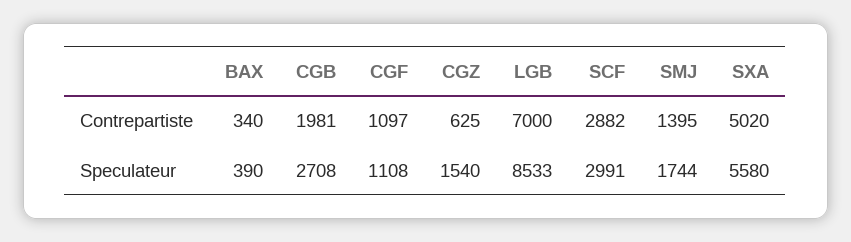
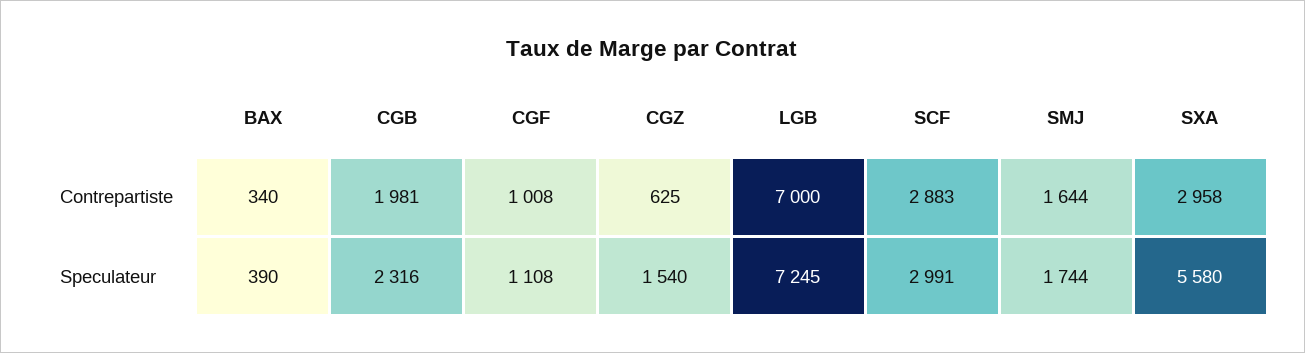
  {
    "BAX": {
      "Contrepartiste": 340,
      "Speculateur": 390
    },
    "CGB": {
      "Contrepartiste": 1981,
-     "Speculateur": 2708
+     "Speculateur": 2316
    },
    "CGF": {
-     "Contrepartiste": 1097,
+     "Contrepartiste": 1008,
      "Speculateur": 1108
    },
    "CGZ": {
      "Contrepartiste": 625,
      "Speculateur": 1540
    },
    "LGB": {
      "Contrepartiste": 7000,
-     "Speculateur": 8533
+     "Speculateur": 7245
    },
    "SCF": {
-     "Contrepartiste": 2882,
+     "Contrepartiste": 2883,
      "Speculateur": 2991
    },
    "SMJ": {
-     "Contrepartiste": 1395,
+     "Contrepartiste": 1644,
      "Speculateur": 1744
    },
    "SXA": {
-     "Contrepartiste": 5020,
+     "Contrepartiste": 2958,
      "Speculateur": 5580
    }
  }

